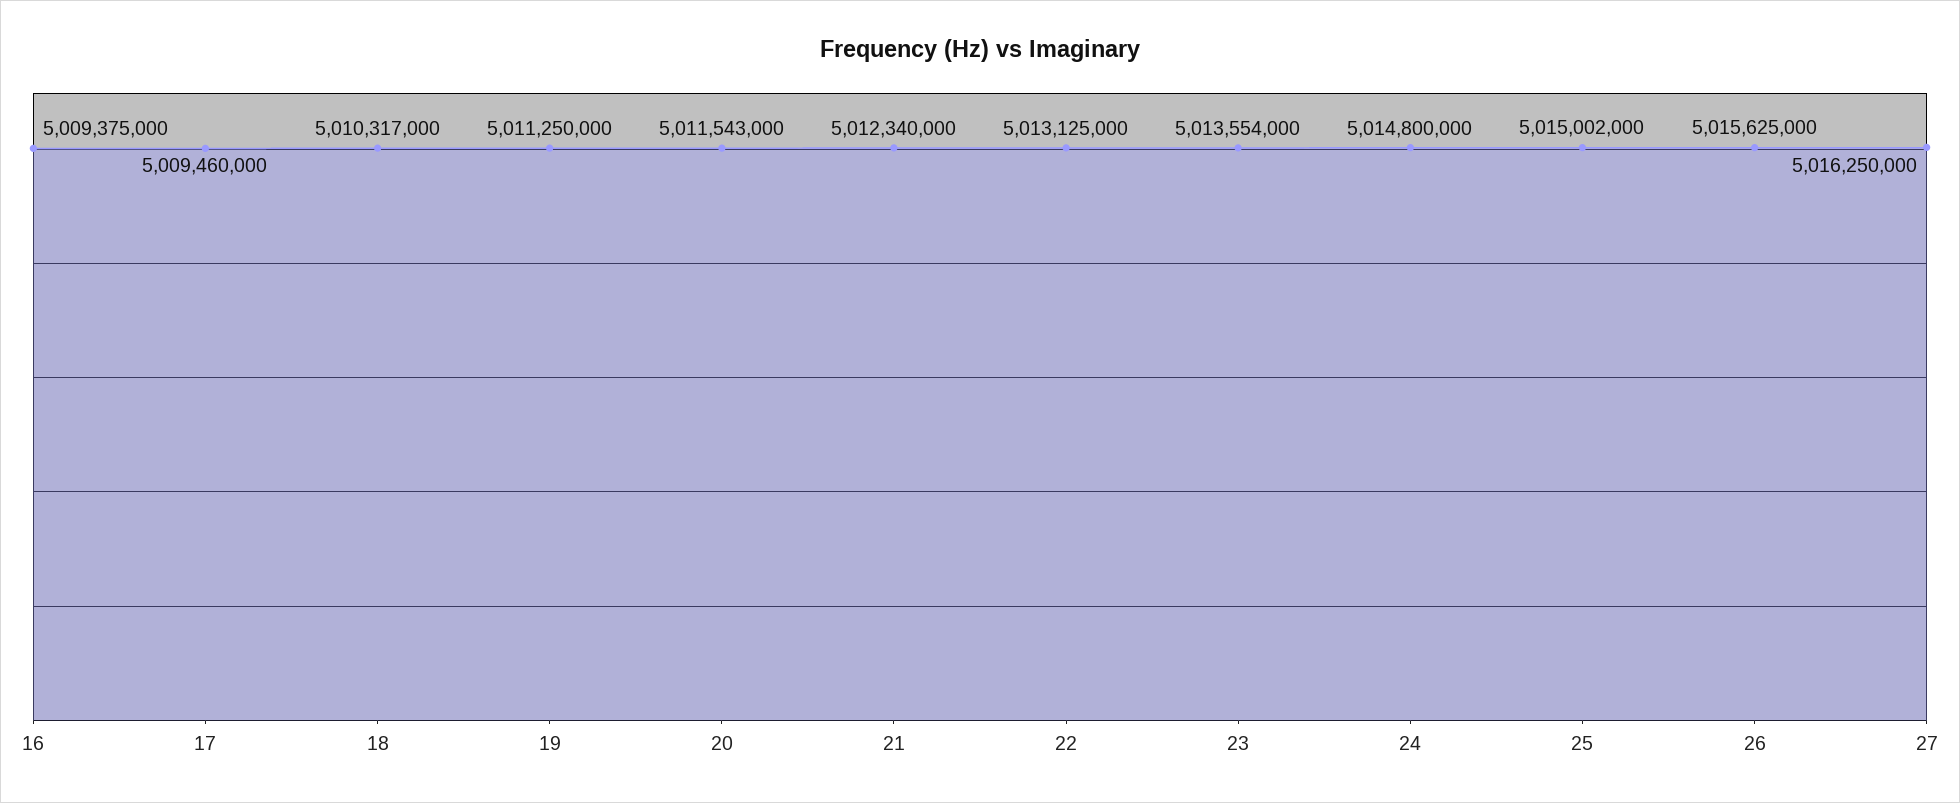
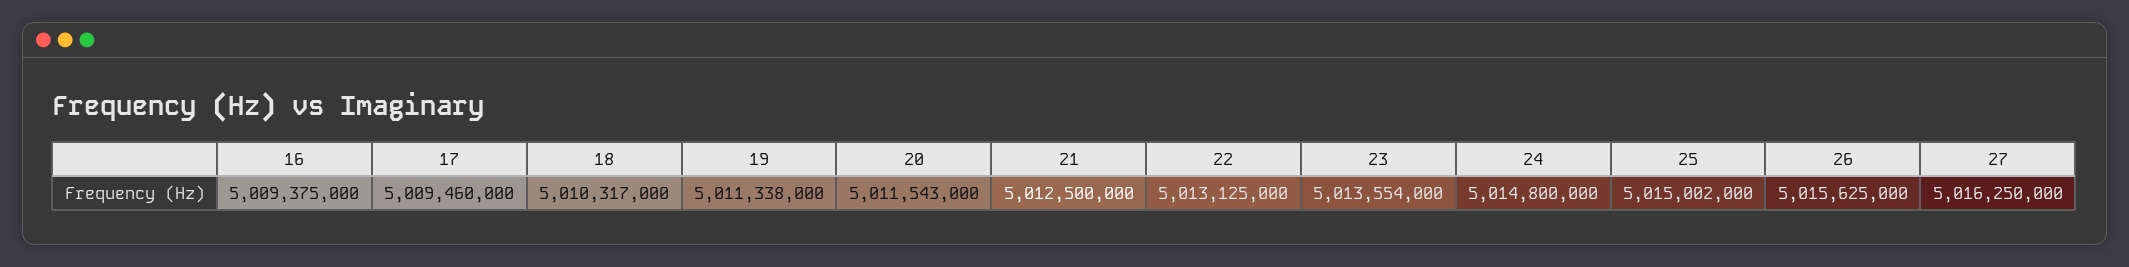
  {
    "16": 5009375000,
    "17": 5009460000,
    "18": 5010317000,
-   "19": 5011250000,
+   "19": 5011338000,
    "20": 5011543000,
-   "21": 5012340000,
+   "21": 5012500000,
    "22": 5013125000,
    "23": 5013554000,
    "24": 5014800000,
    "25": 5015002000,
    "26": 5015625000,
    "27": 5016250000
  }

